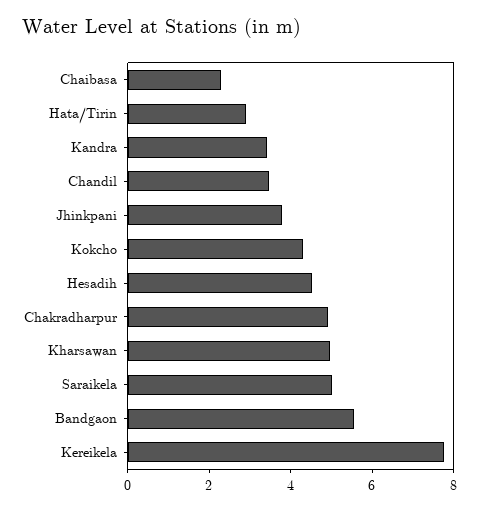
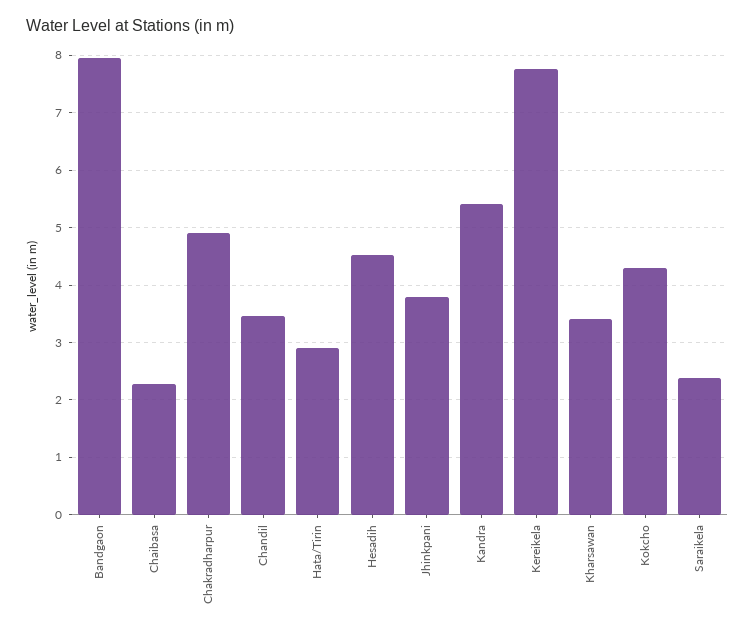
  {
    "Chaibasa": 2.2,
    "Hata/Tirin": 3,
-   "Kandra": 3.5,
+   "Kandra": 5.4,
    "Chandil": 3.4,
    "Jhinkpani": 3.8,
    "Kokcho": 4.4,
    "Hesadih": 4.6,
    "Chakradharpur": 5,
-   "Kharsawan": 5,
+   "Kharsawan": 3.4,
-   "Saraikela": 5,
+   "Saraikela": 2.4,
-   "Bandgaon": 5.5,
+   "Bandgaon": 8,
    "Kereikela": 7.8
  }

